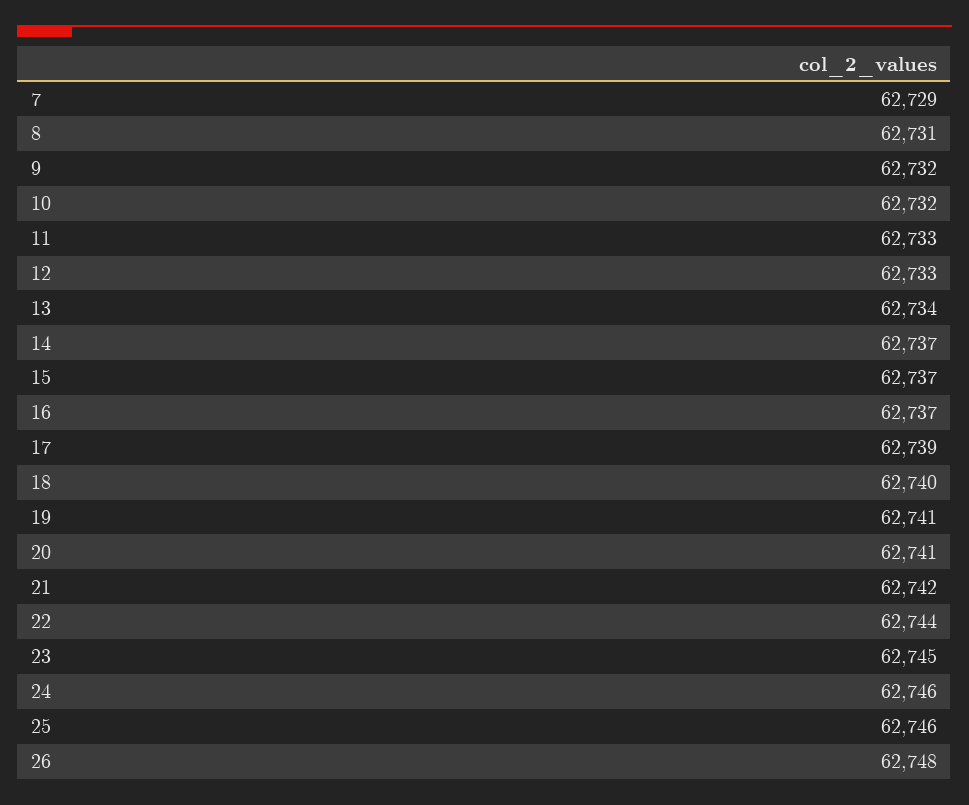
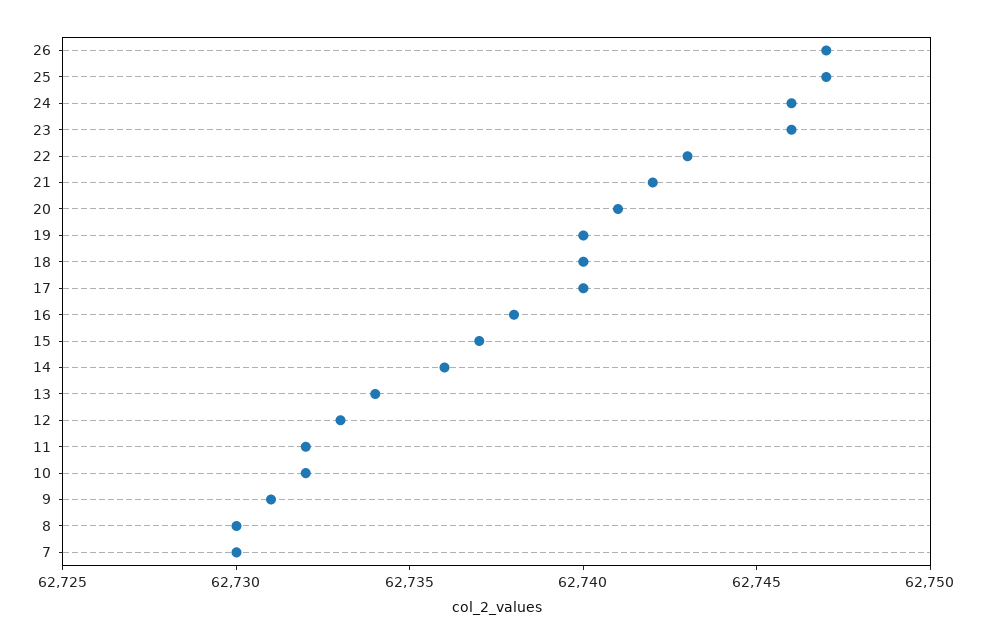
  {
-   "7": 62729,
+   "7": 62730,
-   "8": 62731,
+   "8": 62730,
-   "9": 62732,
+   "9": 62731,
    "10": 62732,
-   "11": 62733,
+   "11": 62732,
    "12": 62733,
    "13": 62734,
-   "14": 62737,
+   "14": 62736,
    "15": 62737,
-   "16": 62737,
+   "16": 62738,
-   "17": 62739,
+   "17": 62740,
    "18": 62740,
-   "19": 62741,
+   "19": 62740,
    "20": 62741,
    "21": 62742,
-   "22": 62744,
+   "22": 62743,
-   "23": 62745,
+   "23": 62746,
    "24": 62746,
-   "25": 62746,
+   "25": 62747,
-   "26": 62748
+   "26": 62747
  }

